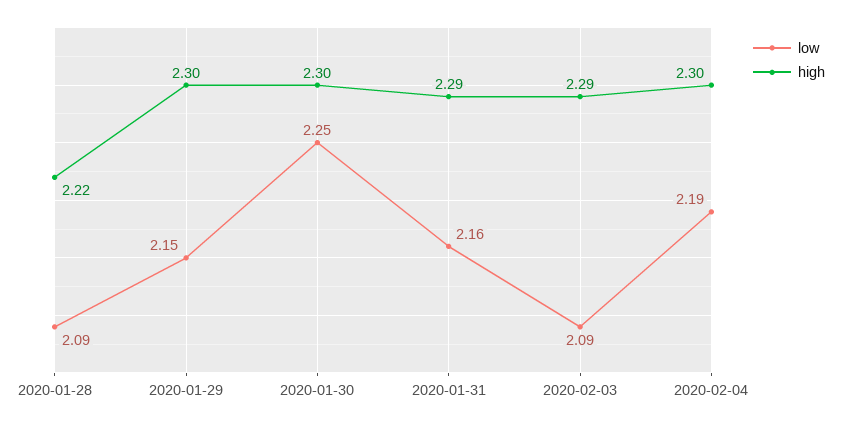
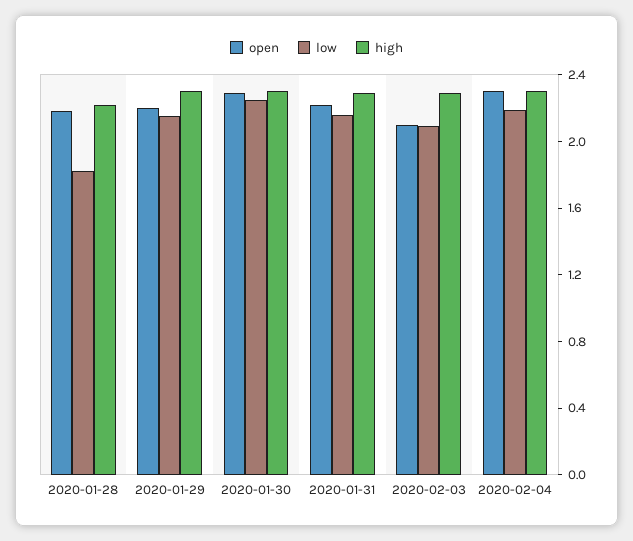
  {
    "low": {
-     "2020-01-28": 2.09,
+     "2020-01-28": 1.8,
      "2020-01-29": 2.15,
      "2020-01-30": 2.25,
      "2020-01-31": 2.16,
      "2020-02-03": 2.09,
      "2020-02-04": 2.19
    },
    "high": {
      "2020-01-28": 2.22,
      "2020-01-29": 2.3,
      "2020-01-30": 2.3,
      "2020-01-31": 2.29,
      "2020-02-03": 2.29,
      "2020-02-04": 2.3
-   }
+   },
+   "open": {
+     "2020-01-28": 2.2,
+     "2020-01-29": 2.2,
+     "2020-01-30": 2.3,
+     "2020-01-31": 2.2,
+     "2020-02-03": 2.1,
+     "2020-02-04": 2.3
+   }
  }

